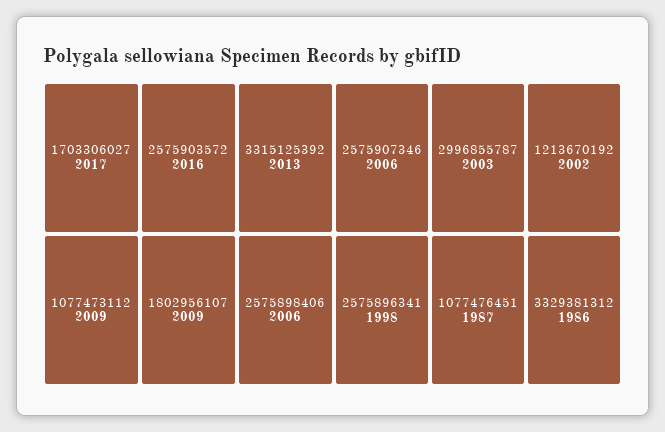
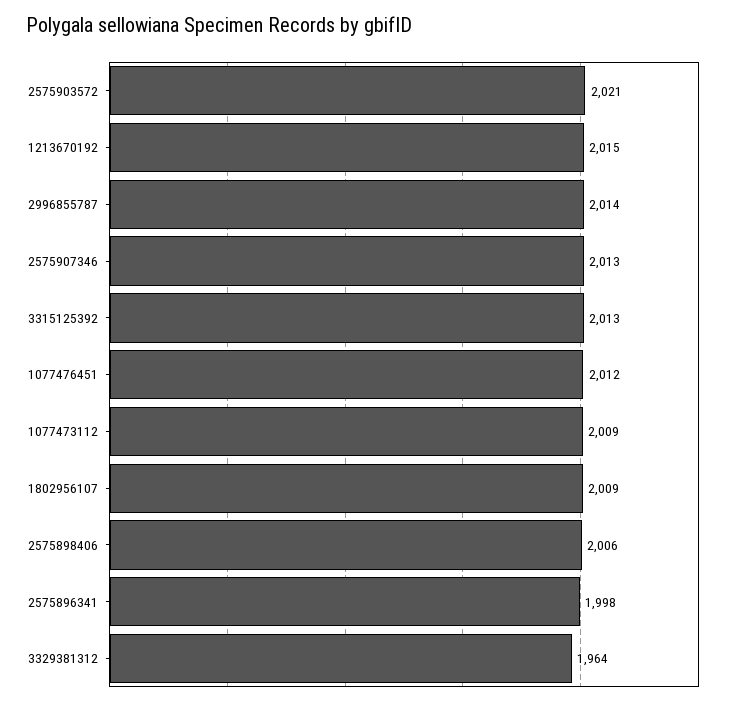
  {
-   "1703306027": 2017,
-   "2575903572": 2016,
+   "2575903572": 2021,
    "3315125392": 2013,
    "1077473112": 2009,
    "1802956107": 2009,
    "2575898406": 2006,
-   "2575907346": 2006,
+   "2575907346": 2013,
-   "2996855787": 2003,
+   "2996855787": 2014,
-   "1213670192": 2002,
+   "1213670192": 2015,
    "2575896341": 1998,
-   "1077476451": 1987,
+   "1077476451": 2012,
-   "3329381312": 1986
+   "3329381312": 1964
  }

